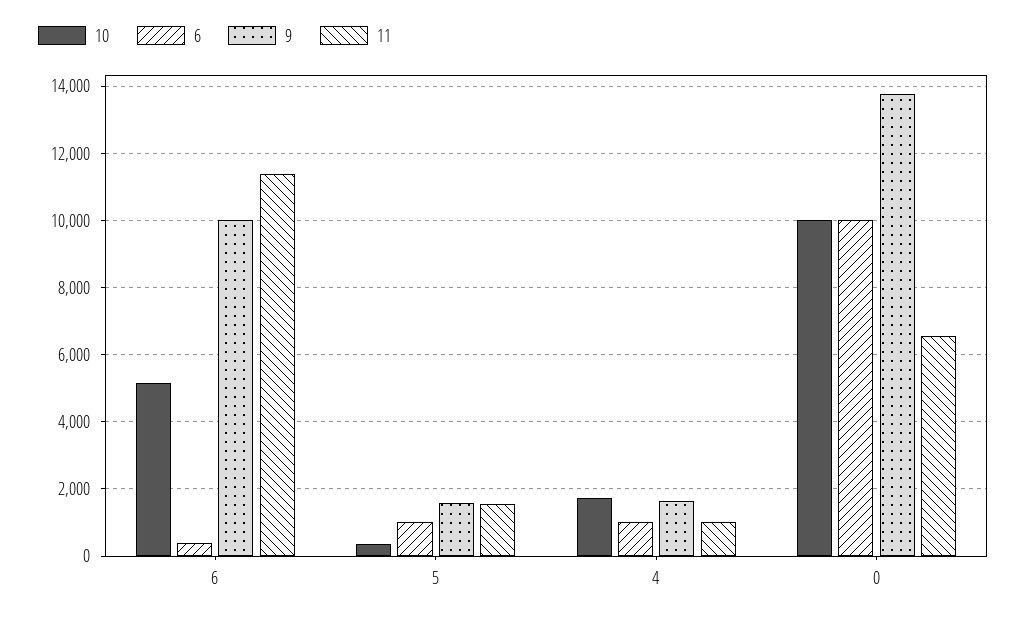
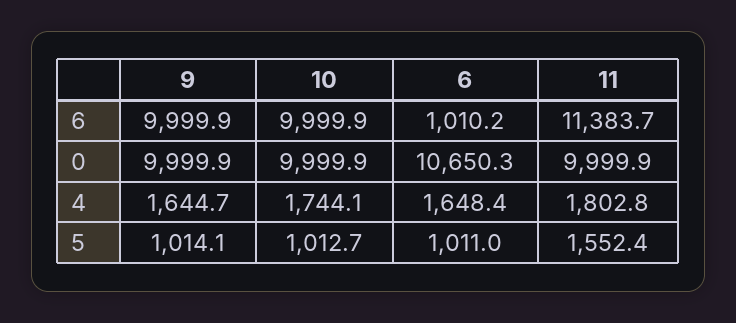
  {
    "10": {
-     "6": 5200,
+     "6": 9999.9,
-     "5": 400,
+     "5": 1012.7,
      "4": 1744.1,
      "0": 9999.9
    },
    "6": {
-     "6": 400,
+     "6": 1010.2,
      "5": 1011,
-     "4": 1000,
+     "4": 1648.4,
-     "0": 10000
+     "0": 10650.3
    },
    "9": {
      "6": 9999.9,
-     "5": 1600,
+     "5": 1014.1,
      "4": 1644.7,
-     "0": 13800
+     "0": 9999.9
    },
    "11": {
      "6": 11383.7,
      "5": 1552.4,
-     "4": 1000,
+     "4": 1802.8,
-     "0": 6600
+     "0": 9999.9
    }
  }

